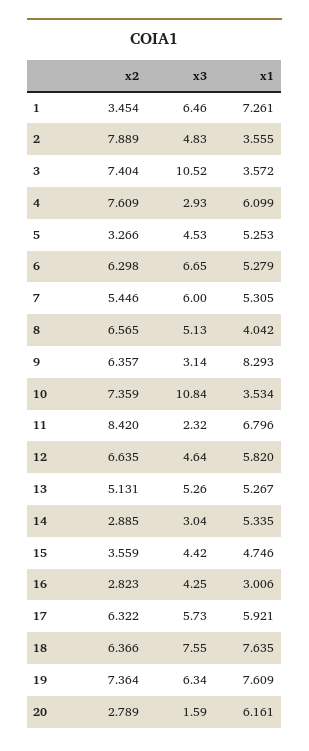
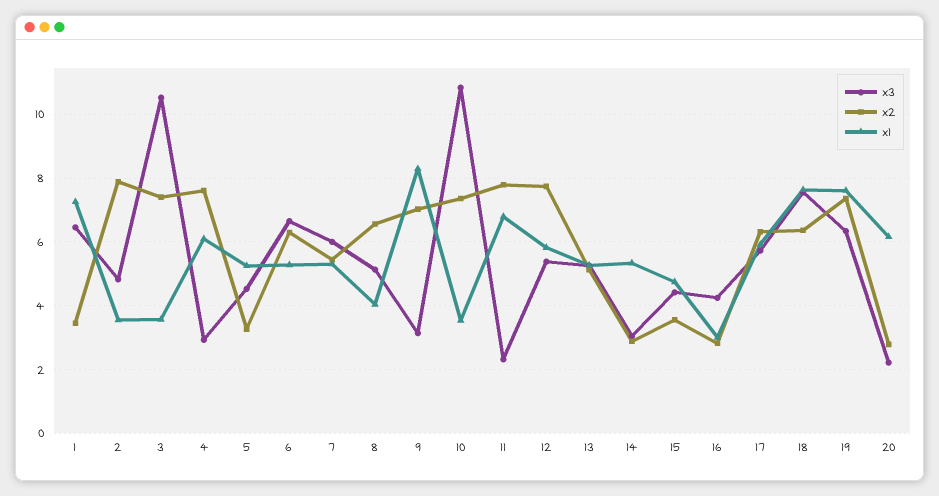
  {
    "x2": {
      "1": 3.454,
      "2": 7.889,
      "3": 7.404,
      "4": 7.609,
      "5": 3.266,
      "6": 6.298,
      "7": 5.446,
      "8": 6.565,
-     "9": 6.357,
+     "9": 7,
      "10": 7.359,
-     "11": 8.42,
+     "11": 7.8,
-     "12": 6.635,
+     "12": 7.8,
      "13": 5.131,
      "14": 2.885,
      "15": 3.559,
      "16": 2.823,
      "17": 6.322,
      "18": 6.366,
      "19": 7.364,
      "20": 2.789
    },
    "x3": {
      "1": 6.46,
      "2": 4.83,
      "3": 10.52,
      "4": 2.93,
      "5": 4.53,
      "6": 6.65,
      "7": 6,
      "8": 5.13,
      "9": 3.14,
      "10": 10.84,
      "11": 2.32,
-     "12": 4.64,
+     "12": 5.4,
      "13": 5.26,
      "14": 3.04,
      "15": 4.42,
      "16": 4.25,
      "17": 5.73,
      "18": 7.55,
      "19": 6.34,
-     "20": 1.59
+     "20": 2.2
    },
    "x1": {
      "1": 7.261,
      "2": 3.555,
      "3": 3.572,
      "4": 6.099,
      "5": 5.253,
      "6": 5.279,
      "7": 5.305,
      "8": 4.042,
      "9": 8.293,
      "10": 3.534,
      "11": 6.796,
      "12": 5.82,
      "13": 5.267,
      "14": 5.335,
      "15": 4.746,
      "16": 3.006,
      "17": 5.921,
      "18": 7.635,
      "19": 7.609,
      "20": 6.161
    }
  }

